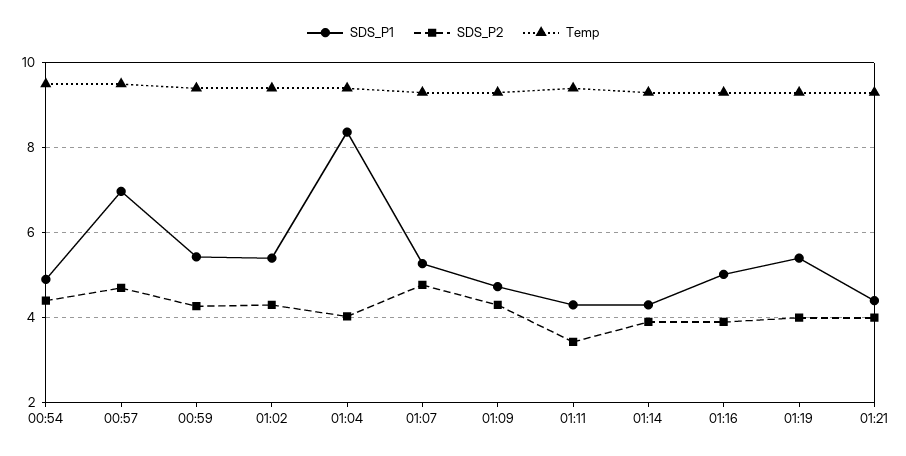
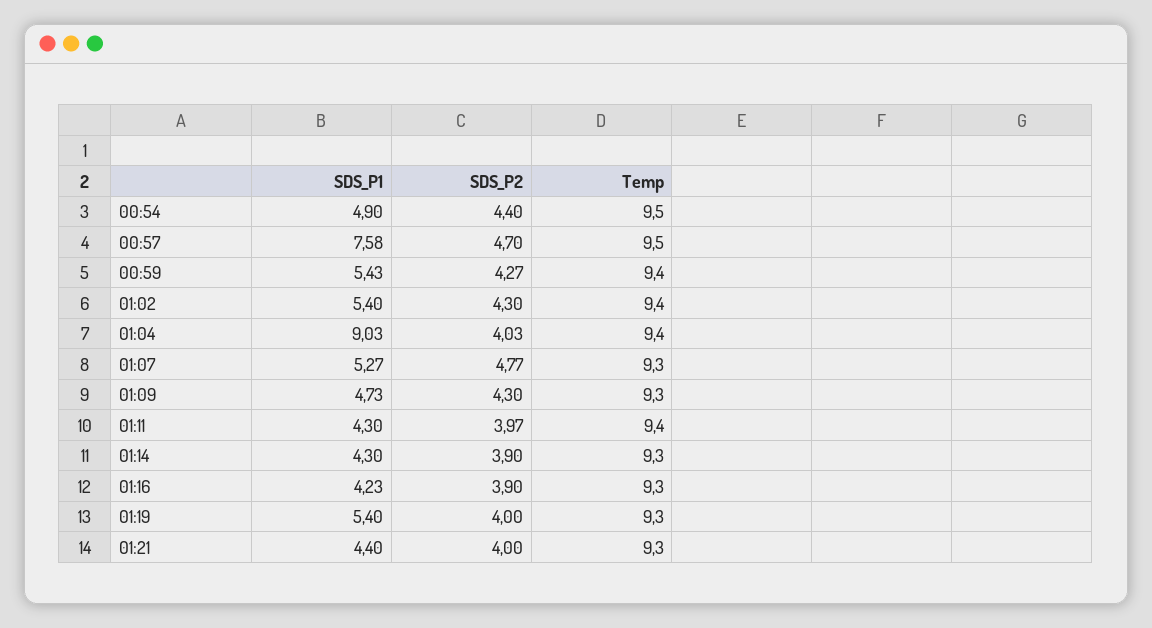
  {
    "SDS_P1": {
      "00:54": 4.9,
-     "00:57": 7,
+     "00:57": 7.58,
      "00:59": 5.43,
      "01:02": 5.4,
-     "01:04": 8.4,
+     "01:04": 9.03,
      "01:07": 5.27,
      "01:09": 4.73,
      "01:11": 4.3,
      "01:14": 4.3,
-     "01:16": 5,
+     "01:16": 4.23,
      "01:19": 5.4,
      "01:21": 4.4
    },
    "SDS_P2": {
      "00:54": 4.4,
      "00:57": 4.7,
      "00:59": 4.27,
      "01:02": 4.3,
      "01:04": 4.03,
      "01:07": 4.77,
      "01:09": 4.3,
-     "01:11": 3.4,
+     "01:11": 3.97,
      "01:14": 3.9,
      "01:16": 3.9,
      "01:19": 4,
      "01:21": 4
    },
    "Temp": {
      "00:54": 9.5,
      "00:57": 9.5,
      "00:59": 9.4,
      "01:02": 9.4,
      "01:04": 9.4,
      "01:07": 9.3,
      "01:09": 9.3,
      "01:11": 9.4,
      "01:14": 9.3,
      "01:16": 9.3,
      "01:19": 9.3,
      "01:21": 9.3
    }
  }

